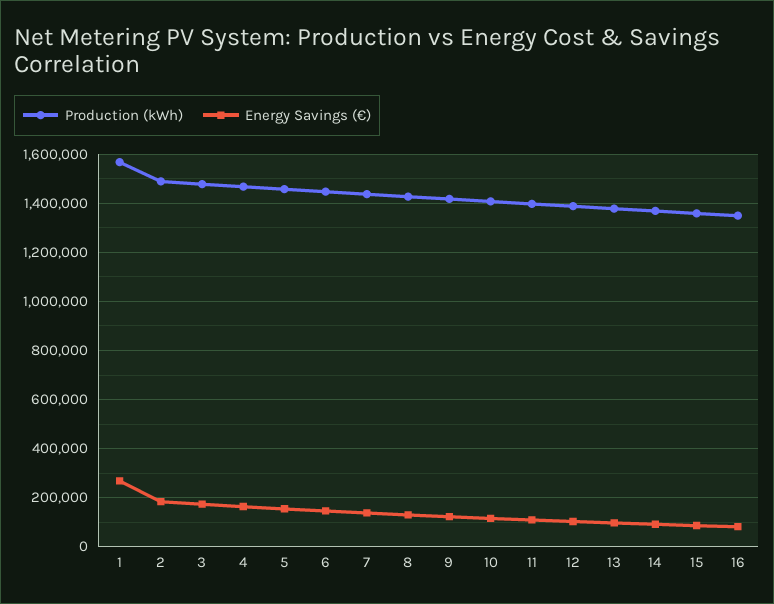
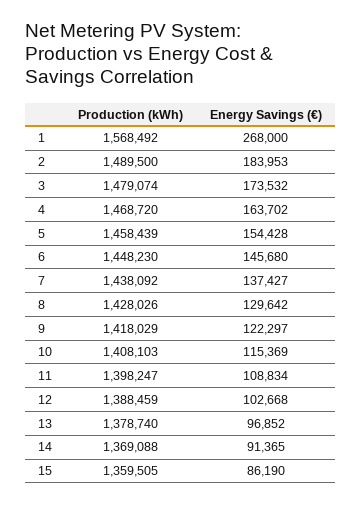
  {
    "Production (kWh)": {
      "1": 1568492,
      "2": 1489500,
      "3": 1479074,
      "4": 1468720,
      "5": 1458439,
      "6": 1448230,
      "7": 1438092,
      "8": 1428026,
      "9": 1418029,
      "10": 1408103,
      "11": 1398247,
      "12": 1388459,
      "13": 1378740,
      "14": 1369088,
-     "15": 1359505,
+     "15": 1359505
-     "16": 1350000
    },
    "Energy Savings (€)": {
      "1": 268000,
      "2": 183953,
      "3": 173532,
      "4": 163702,
      "5": 154428,
      "6": 145680,
      "7": 137427,
      "8": 129642,
      "9": 122297,
      "10": 115369,
      "11": 108834,
      "12": 102668,
      "13": 96852,
      "14": 91365,
-     "15": 86190,
+     "15": 86190
-     "16": 75000
    }
  }

